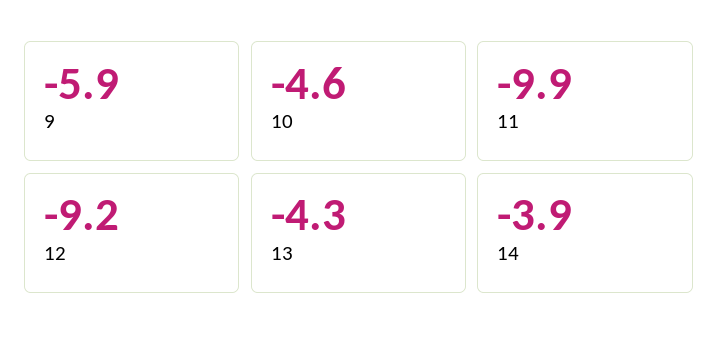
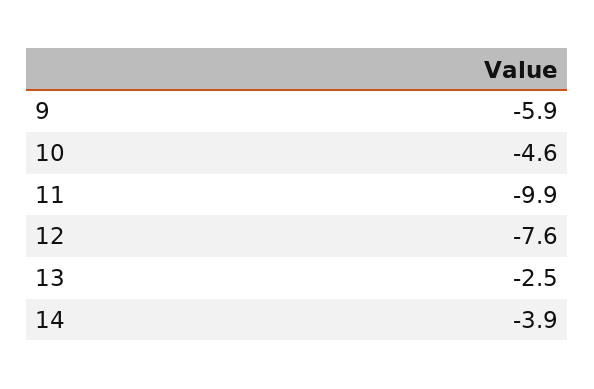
  {
    "9": -5.9,
    "10": -4.6,
    "11": -9.9,
-   "12": -9.2,
+   "12": -7.6,
-   "13": -4.3,
+   "13": -2.5,
    "14": -3.9
  }

